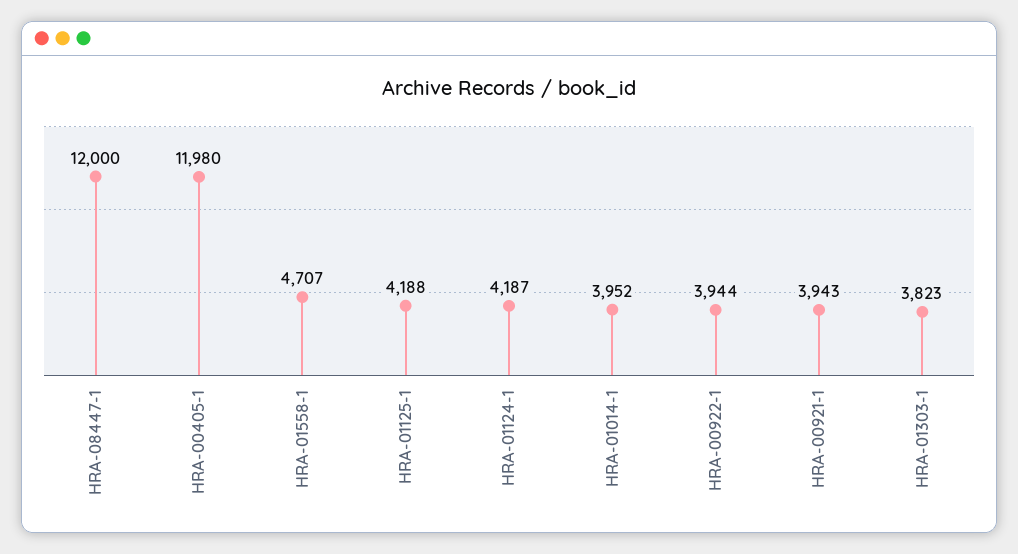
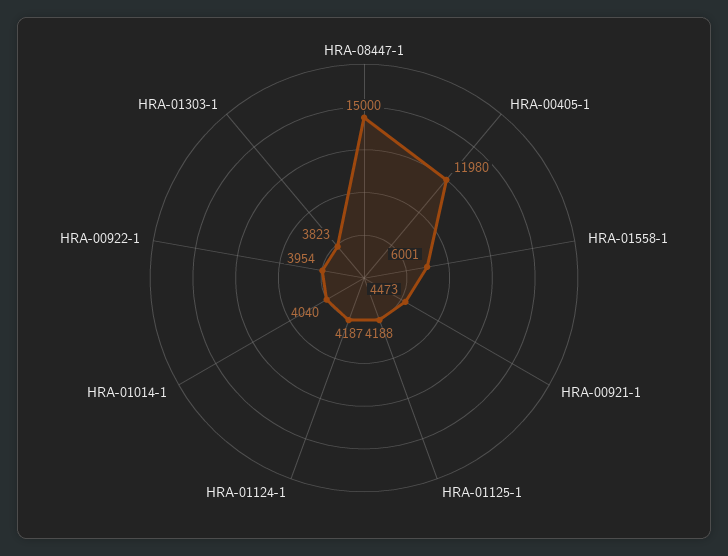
  {
-   "HRA-08447-1": 12000,
+   "HRA-08447-1": 15000,
    "HRA-00405-1": 11980,
-   "HRA-01558-1": 4707,
+   "HRA-01558-1": 6001,
    "HRA-01125-1": 4188,
    "HRA-01124-1": 4187,
-   "HRA-01014-1": 3952,
+   "HRA-01014-1": 4040,
-   "HRA-00922-1": 3944,
+   "HRA-00922-1": 3954,
-   "HRA-00921-1": 3943,
+   "HRA-00921-1": 4473,
    "HRA-01303-1": 3823
  }

